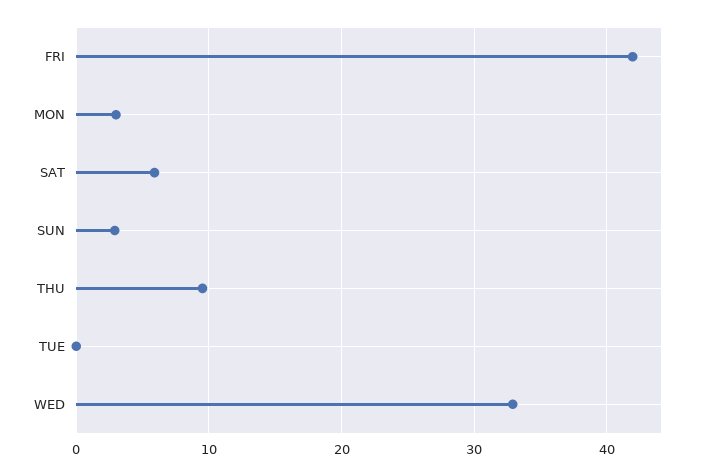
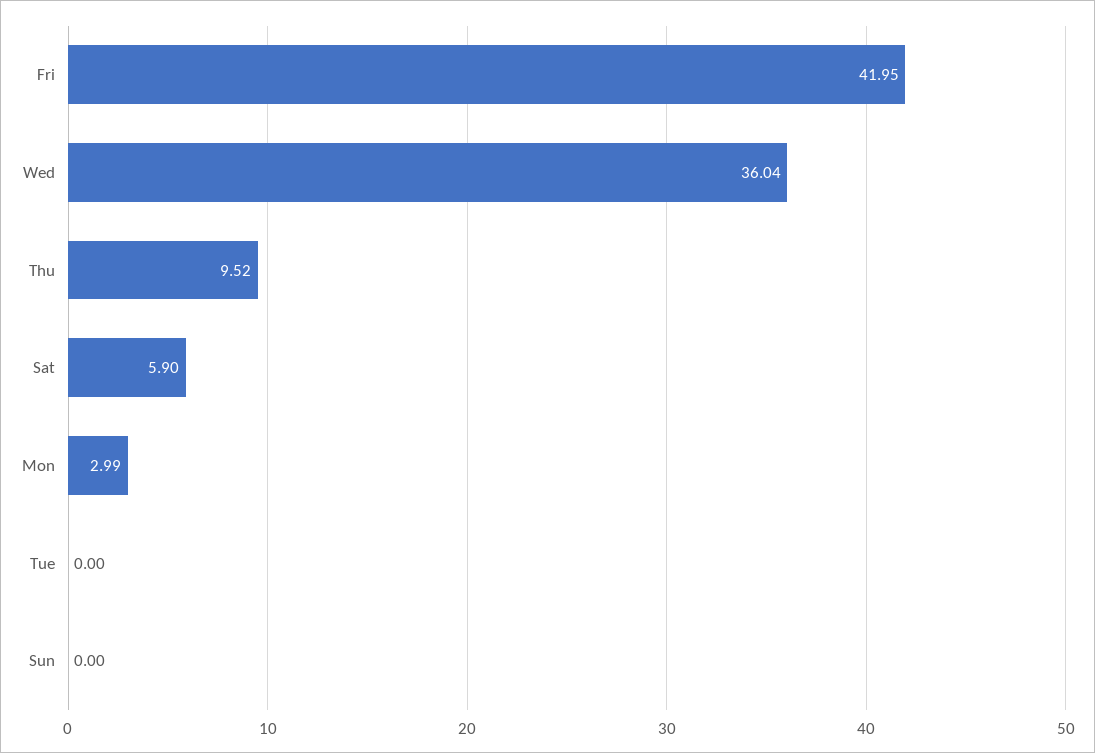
  {
    "FRI": 41.95,
    "MON": 2.99,
    "SAT": 5.9,
-   "SUN": 3,
+   "SUN": 0,
    "THU": 9.52,
    "TUE": 0,
-   "WED": 33
+   "WED": 36.04
  }

